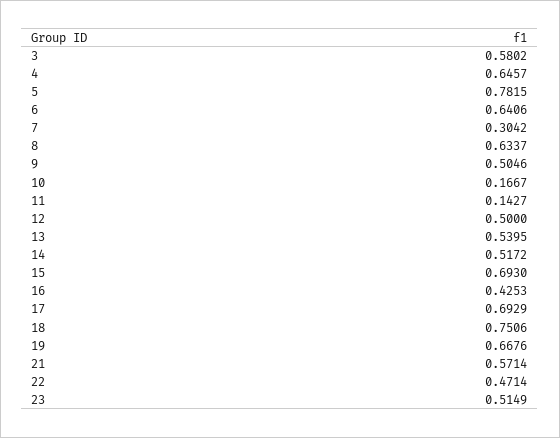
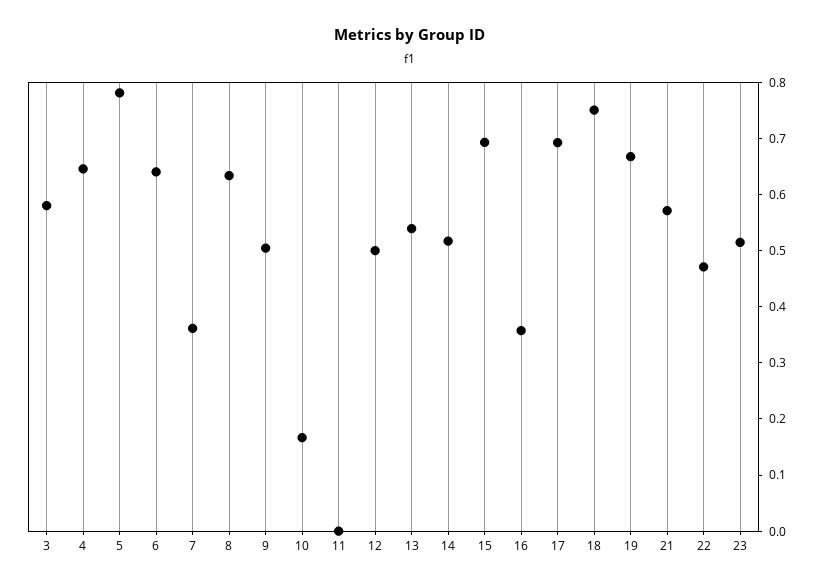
  {
    "3": 0.5802,
    "4": 0.6457,
    "5": 0.7815,
    "6": 0.6406,
-   "7": 0.3042,
+   "7": 0.36,
    "8": 0.6337,
    "9": 0.5046,
    "10": 0.1667,
-   "11": 0.1427,
+   "11": 0,
    "12": 0.5,
    "13": 0.5395,
    "14": 0.5172,
    "15": 0.693,
-   "16": 0.4253,
+   "16": 0.36,
    "17": 0.6929,
    "18": 0.7506,
    "19": 0.6676,
    "21": 0.5714,
    "22": 0.4714,
    "23": 0.5149
  }

